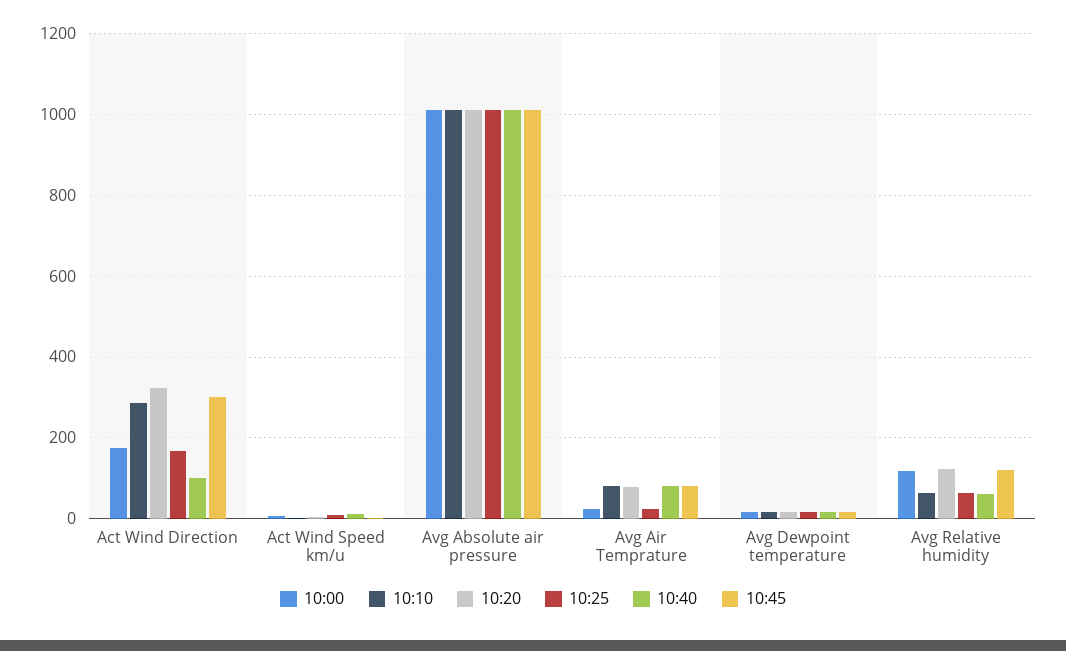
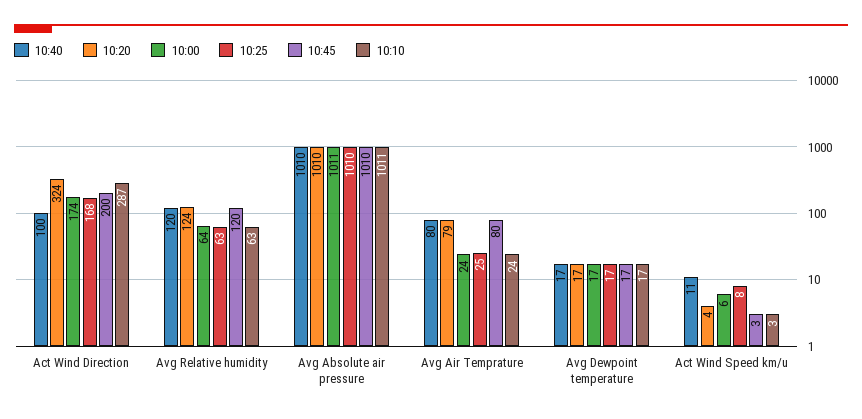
  {
    "10:00": {
      "Act Wind Direction": 174,
      "Act Wind Speed km/u": 6,
      "Avg Absolute air pressure": 1011,
      "Avg Air Temprature": 24,
      "Avg Dewpoint temperature": 17,
-     "Avg Relative humidity": 120
+     "Avg Relative humidity": 64
    },
    "10:10": {
      "Act Wind Direction": 287,
      "Act Wind Speed km/u": 3,
      "Avg Absolute air pressure": 1011,
-     "Avg Air Temprature": 80,
+     "Avg Air Temprature": 24,
      "Avg Dewpoint temperature": 17,
      "Avg Relative humidity": 63
    },
    "10:20": {
      "Act Wind Direction": 324,
      "Act Wind Speed km/u": 4,
      "Avg Absolute air pressure": 1010,
      "Avg Air Temprature": 79,
      "Avg Dewpoint temperature": 17,
      "Avg Relative humidity": 124
    },
    "10:25": {
      "Act Wind Direction": 168,
      "Act Wind Speed km/u": 8,
      "Avg Absolute air pressure": 1010,
      "Avg Air Temprature": 25,
      "Avg Dewpoint temperature": 17,
      "Avg Relative humidity": 63
    },
    "10:40": {
      "Act Wind Direction": 100,
      "Act Wind Speed km/u": 11,
      "Avg Absolute air pressure": 1010,
      "Avg Air Temprature": 80,
      "Avg Dewpoint temperature": 17,
-     "Avg Relative humidity": 60
+     "Avg Relative humidity": 120
    },
    "10:45": {
-     "Act Wind Direction": 300,
+     "Act Wind Direction": 200,
      "Act Wind Speed km/u": 3,
      "Avg Absolute air pressure": 1010,
      "Avg Air Temprature": 80,
      "Avg Dewpoint temperature": 17,
      "Avg Relative humidity": 120
    }
  }

